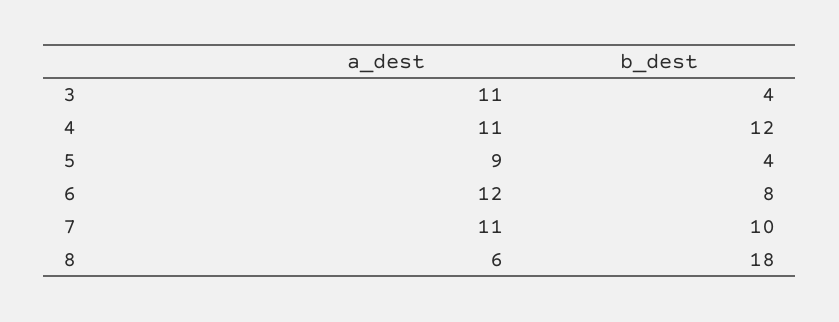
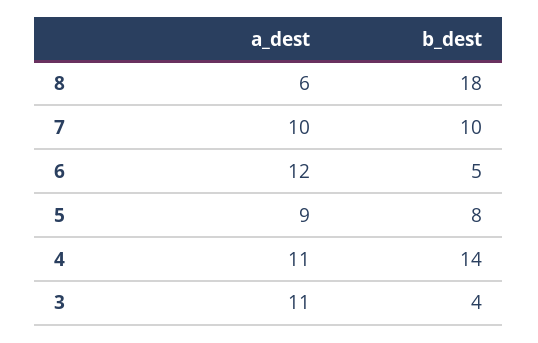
  {
    "a_dest": {
      "3": 11,
      "4": 11,
      "5": 9,
      "6": 12,
-     "7": 11,
+     "7": 10,
      "8": 6
    },
    "b_dest": {
      "3": 4,
-     "4": 12,
+     "4": 14,
-     "5": 4,
+     "5": 8,
-     "6": 8,
+     "6": 5,
      "7": 10,
      "8": 18
    }
  }

